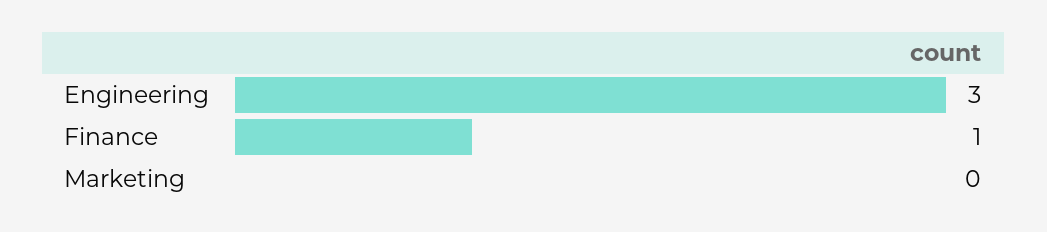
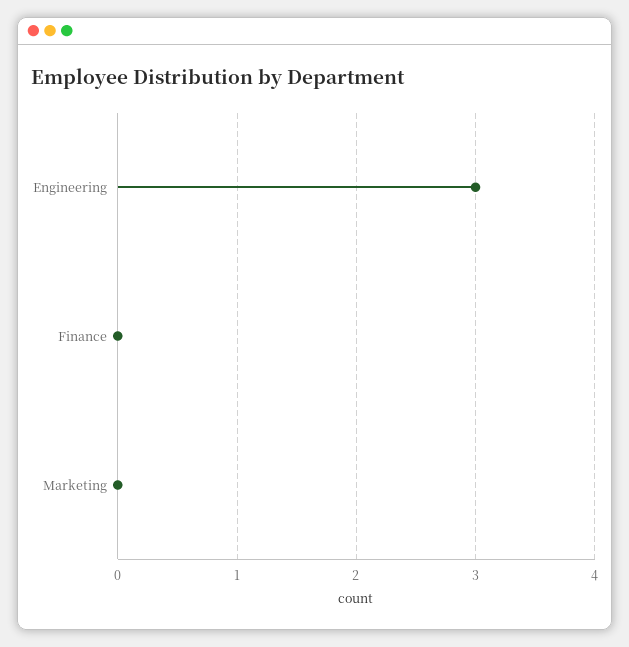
  {
    "Engineering": 3,
-   "Finance": 1,
+   "Finance": 0,
    "Marketing": 0
  }

